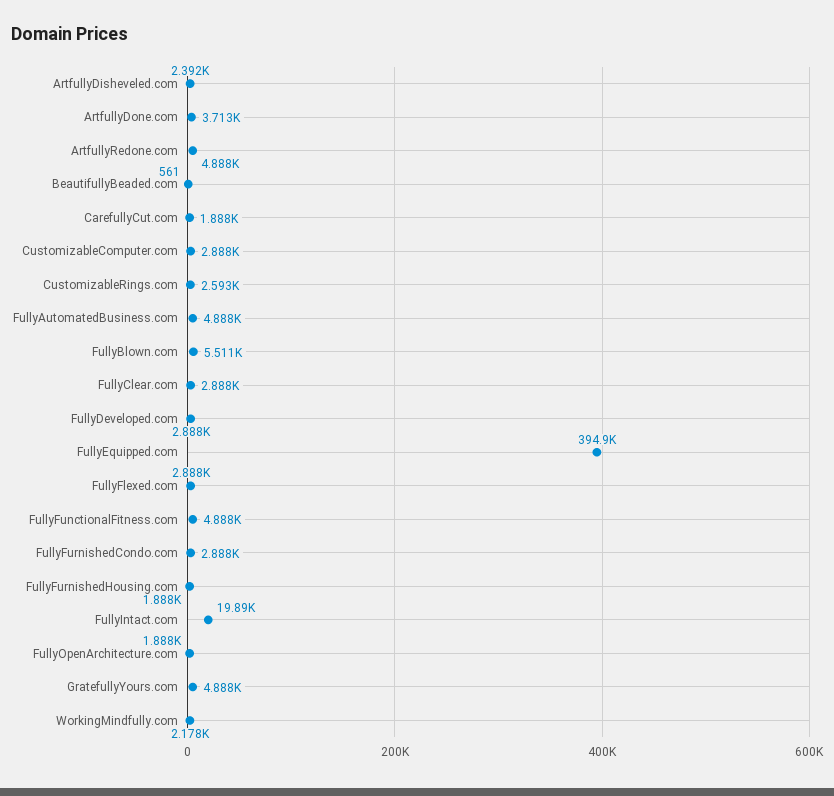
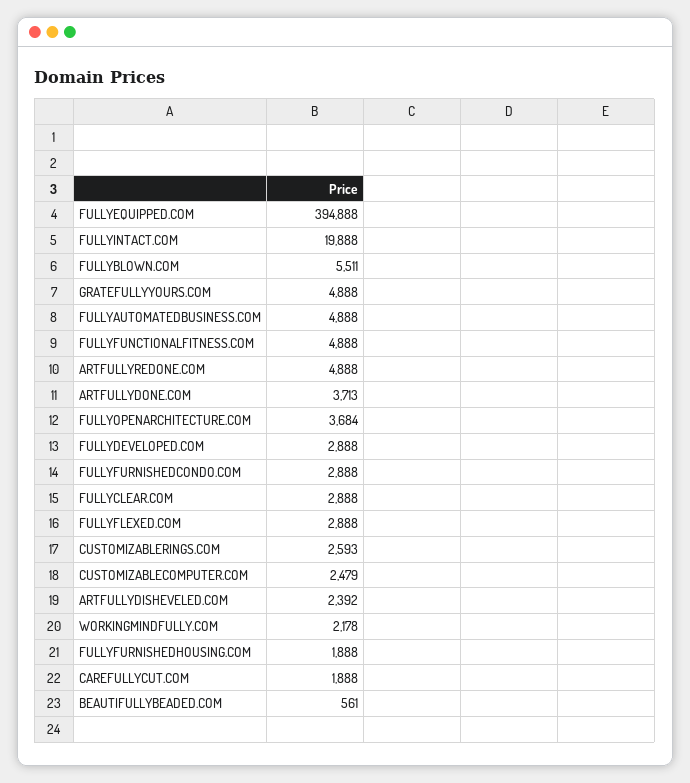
  {
    "ArtfullyDisheveled.com": 2392,
    "ArtfullyDone.com": 3713,
    "ArtfullyRedone.com": 4888,
    "BeautifullyBeaded.com": 561,
    "CarefullyCut.com": 1888,
-   "CustomizableComputer.com": 2888,
+   "CustomizableComputer.com": 2479,
    "CustomizableRings.com": 2593,
    "FullyAutomatedBusiness.com": 4888,
    "FullyBlown.com": 5511,
    "FullyClear.com": 2888,
    "FullyDeveloped.com": 2888,
    "FullyEquipped.com": 394888,
    "FullyFlexed.com": 2888,
    "FullyFunctionalFitness.com": 4888,
    "FullyFurnishedCondo.com": 2888,
    "FullyFurnishedHousing.com": 1888,
    "FullyIntact.com": 19888,
-   "FullyOpenArchitecture.com": 1888,
+   "FullyOpenArchitecture.com": 3684,
    "GratefullyYours.com": 4888,
    "WorkingMindfully.com": 2178
  }

